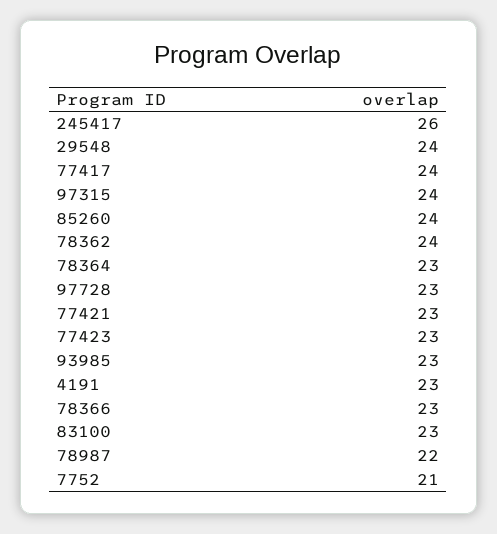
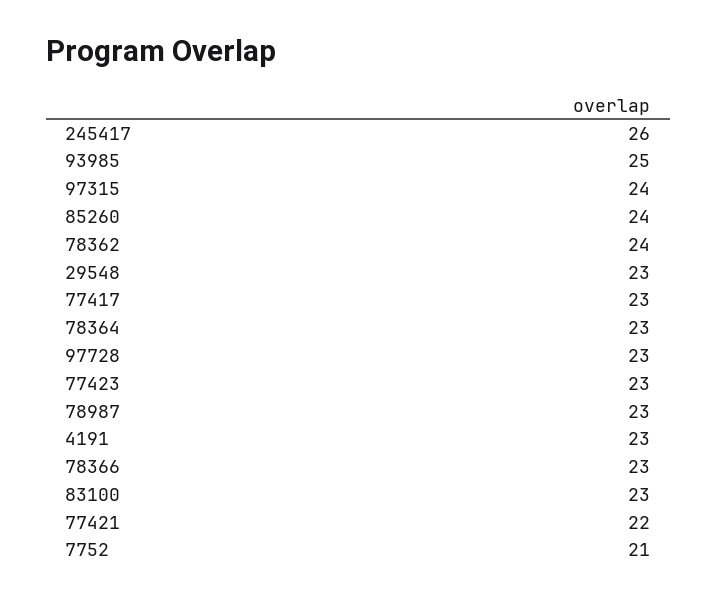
  {
    "245417": 26,
-   "29548": 24,
+   "29548": 23,
-   "77417": 24,
+   "77417": 23,
    "97315": 24,
    "85260": 24,
    "78362": 24,
    "78364": 23,
    "97728": 23,
-   "77421": 23,
+   "77421": 22,
    "77423": 23,
-   "93985": 23,
+   "93985": 25,
    "4191": 23,
    "78366": 23,
    "83100": 23,
-   "78987": 22,
+   "78987": 23,
    "7752": 21
  }

